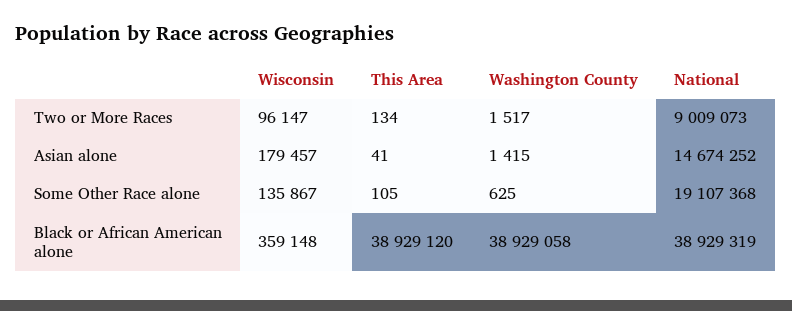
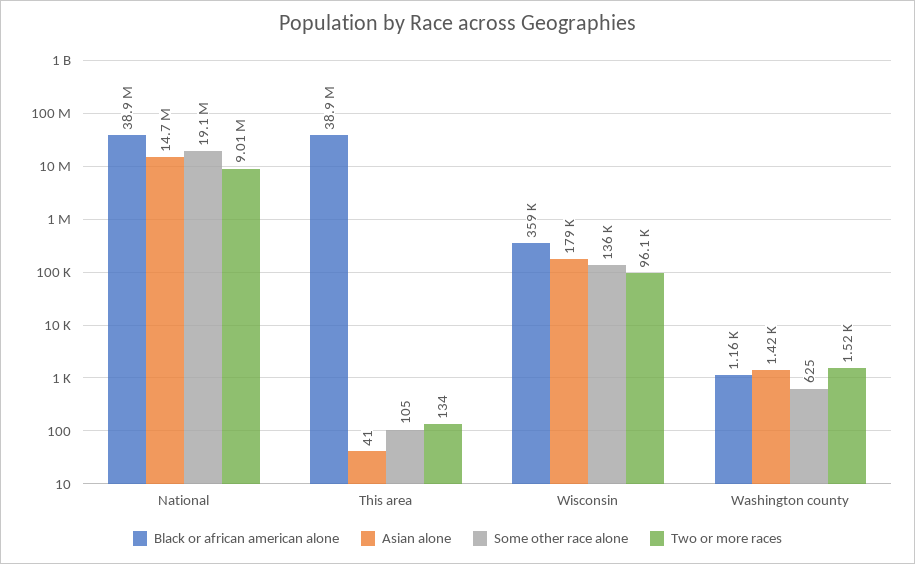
  {
    "Two or More Races": {
      "Wisconsin": 96147,
      "This Area": 134,
      "Washington County": 1517,
      "National": 9009073
    },
    "Asian alone": {
      "Wisconsin": 179457,
      "This Area": 41,
      "Washington County": 1415,
      "National": 14674252
    },
    "Some Other Race alone": {
      "Wisconsin": 135867,
      "This Area": 105,
      "Washington County": 625,
      "National": 19107368
    },
    "Black or African American alone": {
      "Wisconsin": 359148,
      "This Area": 38929120,
-     "Washington County": 38929058,
+     "Washington County": 1160,
      "National": 38929319
    }
  }

